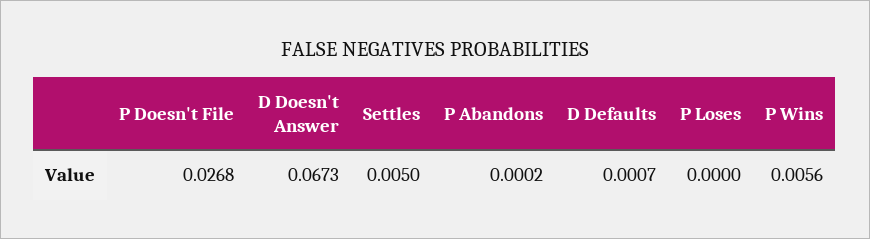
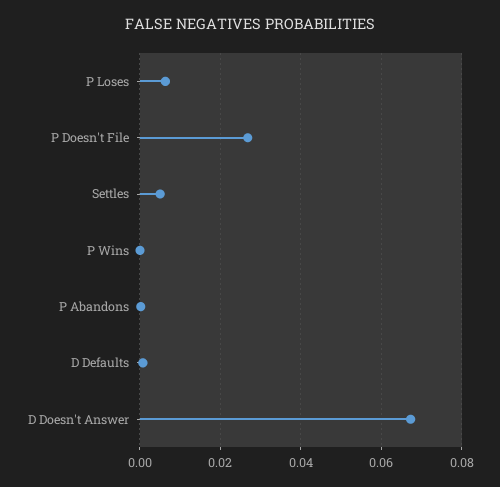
  {
    "P Doesn't File": 0.0268,
    "D Doesn't Answer": 0.0673,
    "Settles": 0.005,
    "P Abandons": 0.0002,
    "D Defaults": 0.0007,
-   "P Loses": 0,
+   "P Loses": 0.006,
-   "P Wins": 0.0056
+   "P Wins": 0
  }

